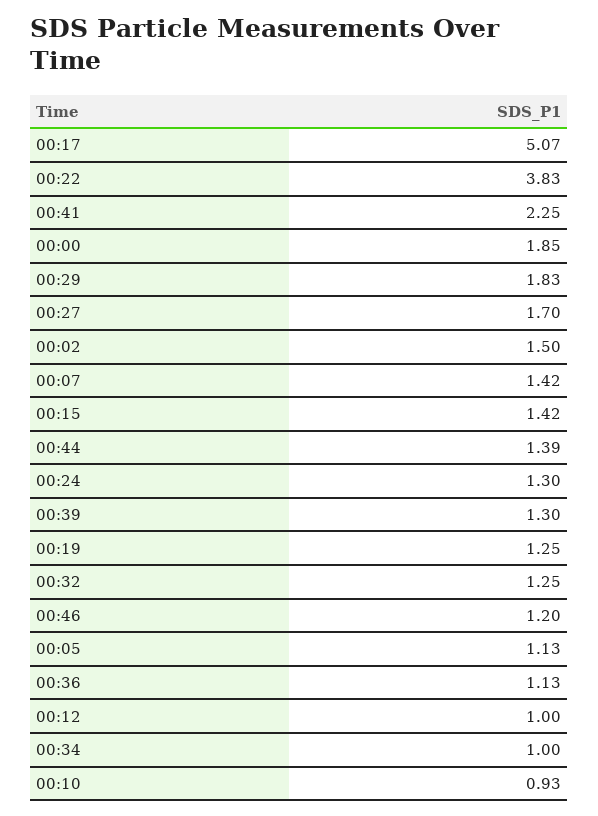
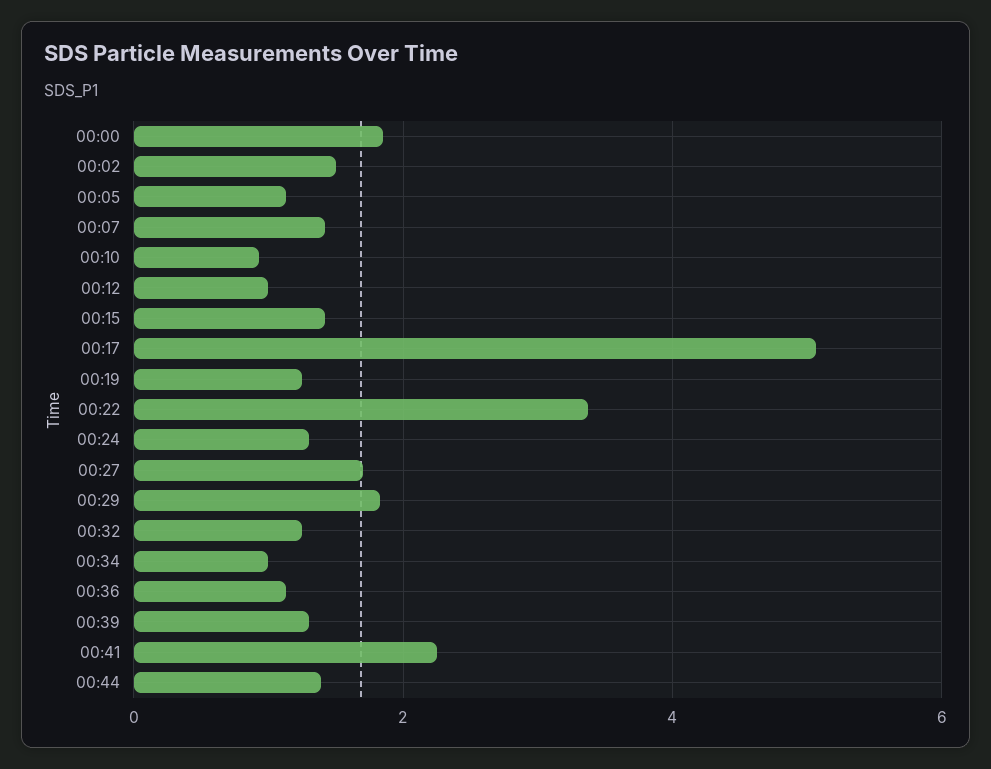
  {
    "00:17": 5.07,
-   "00:22": 3.83,
+   "00:22": 3.4,
    "00:41": 2.25,
    "00:00": 1.85,
    "00:29": 1.83,
    "00:27": 1.7,
    "00:02": 1.5,
    "00:07": 1.42,
    "00:15": 1.42,
    "00:44": 1.39,
    "00:24": 1.3,
    "00:39": 1.3,
    "00:19": 1.25,
    "00:32": 1.25,
-   "00:46": 1.2,
    "00:05": 1.13,
    "00:36": 1.13,
    "00:12": 1,
    "00:34": 1,
    "00:10": 0.93
  }

